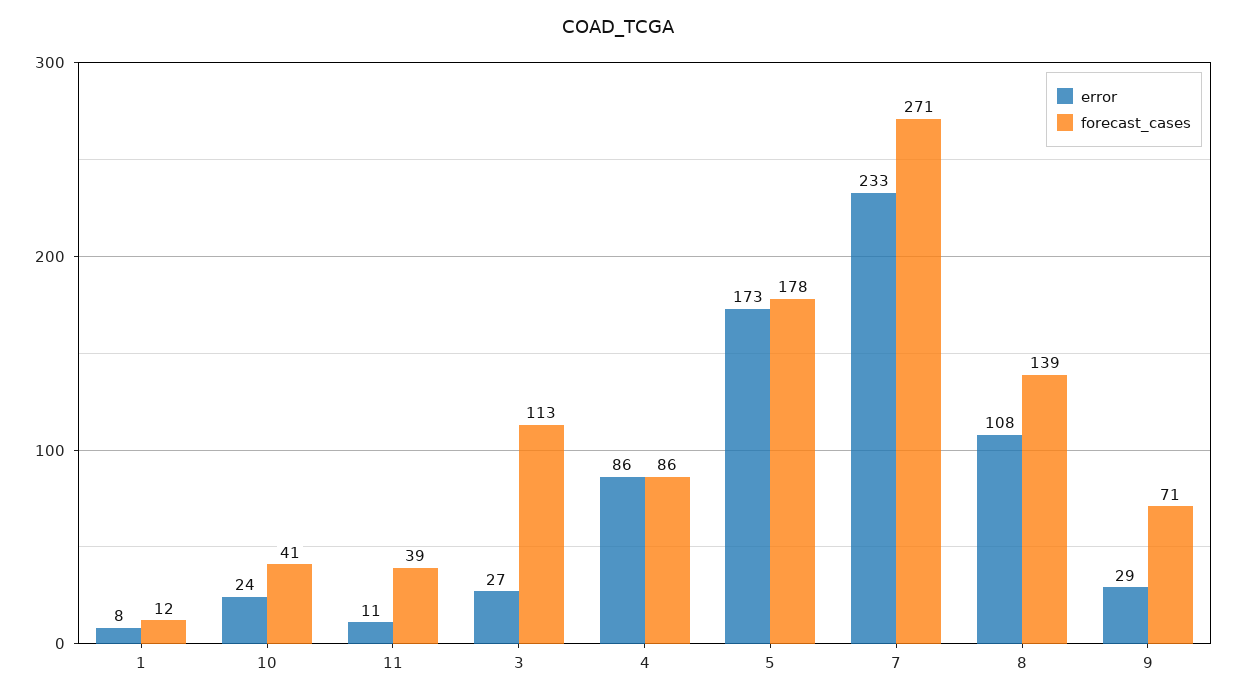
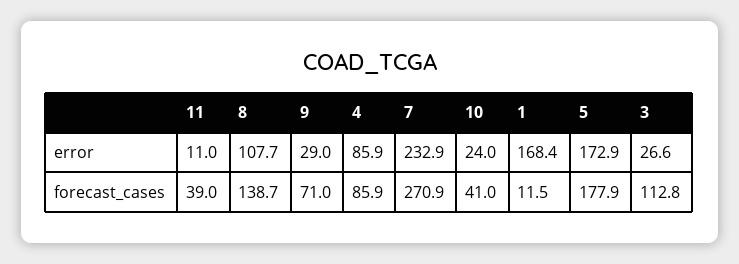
  {
    "error": {
-     "1": 8,
+     "1": 168.4,
      "10": 24,
      "11": 11,
      "3": 26.6,
      "4": 85.9,
      "5": 172.9,
      "7": 232.9,
      "8": 107.7,
      "9": 29
    },
    "forecast_cases": {
      "1": 11.5,
      "10": 41,
      "11": 39,
      "3": 112.8,
      "4": 85.9,
      "5": 177.9,
      "7": 270.9,
      "8": 138.7,
      "9": 71
    }
  }

